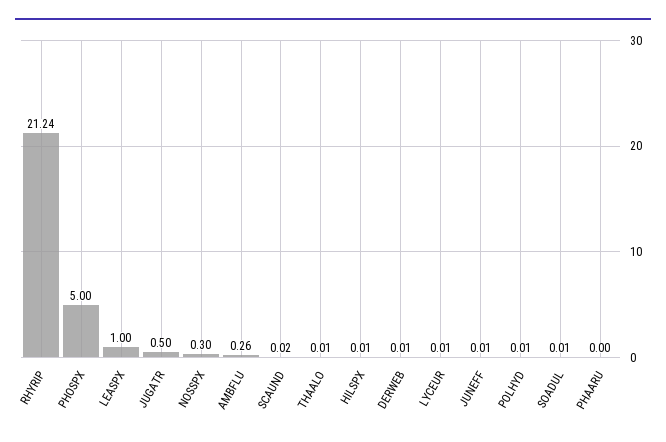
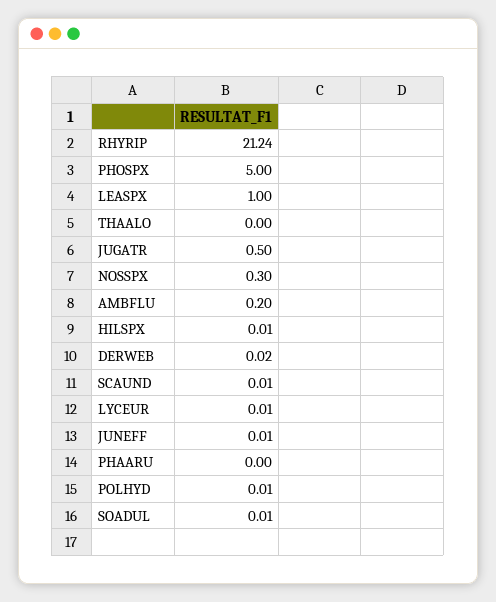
  {
    "RHYRIP": 21.24,
    "PHOSPX": 5,
    "LEASPX": 1,
    "JUGATR": 0.5,
    "NOSSPX": 0.3,
-   "AMBFLU": 0.26,
+   "AMBFLU": 0.2,
-   "SCAUND": 0.02,
+   "SCAUND": 0.01,
-   "THAALO": 0.01,
+   "THAALO": 0,
    "HILSPX": 0.01,
-   "DERWEB": 0.01,
+   "DERWEB": 0.02,
    "LYCEUR": 0.01,
    "JUNEFF": 0.01,
    "POLHYD": 0.01,
    "SOADUL": 0.01,
    "PHAARU": 0
  }

